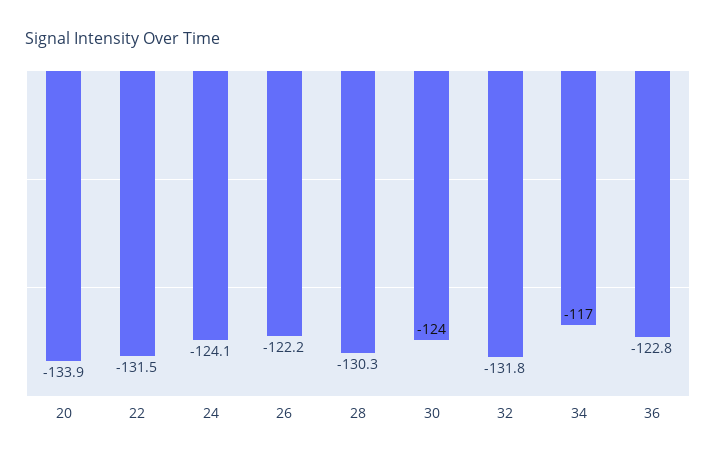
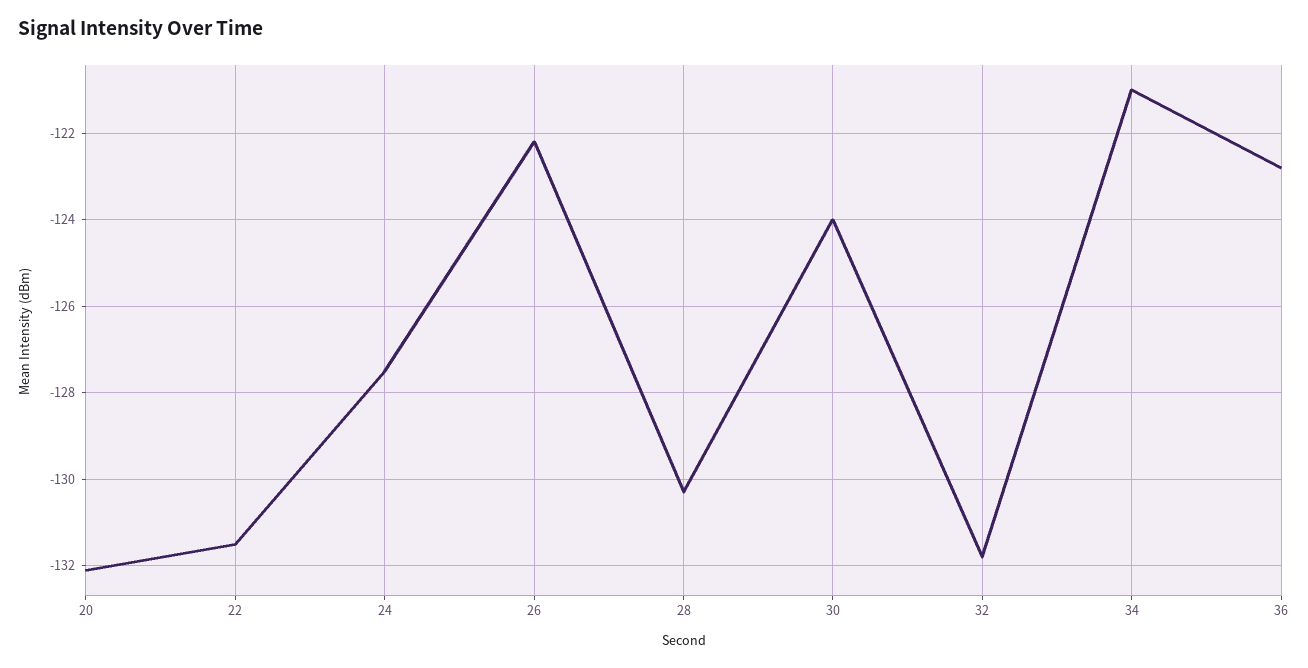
  {
-   "20": -133.9,
+   "20": -132,
    "22": -131.5,
-   "24": -124.1,
+   "24": -127.5,
    "26": -122.2,
    "28": -130.3,
    "30": -124,
    "32": -131.8,
-   "34": -117,
+   "34": -121,
    "36": -122.8
  }

